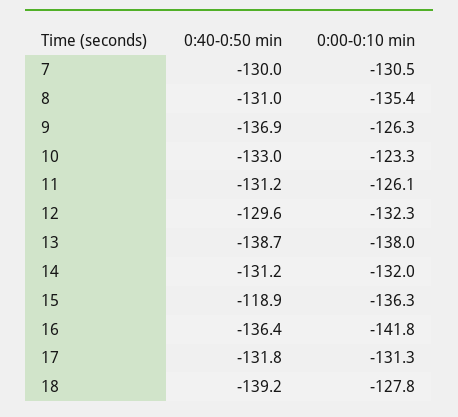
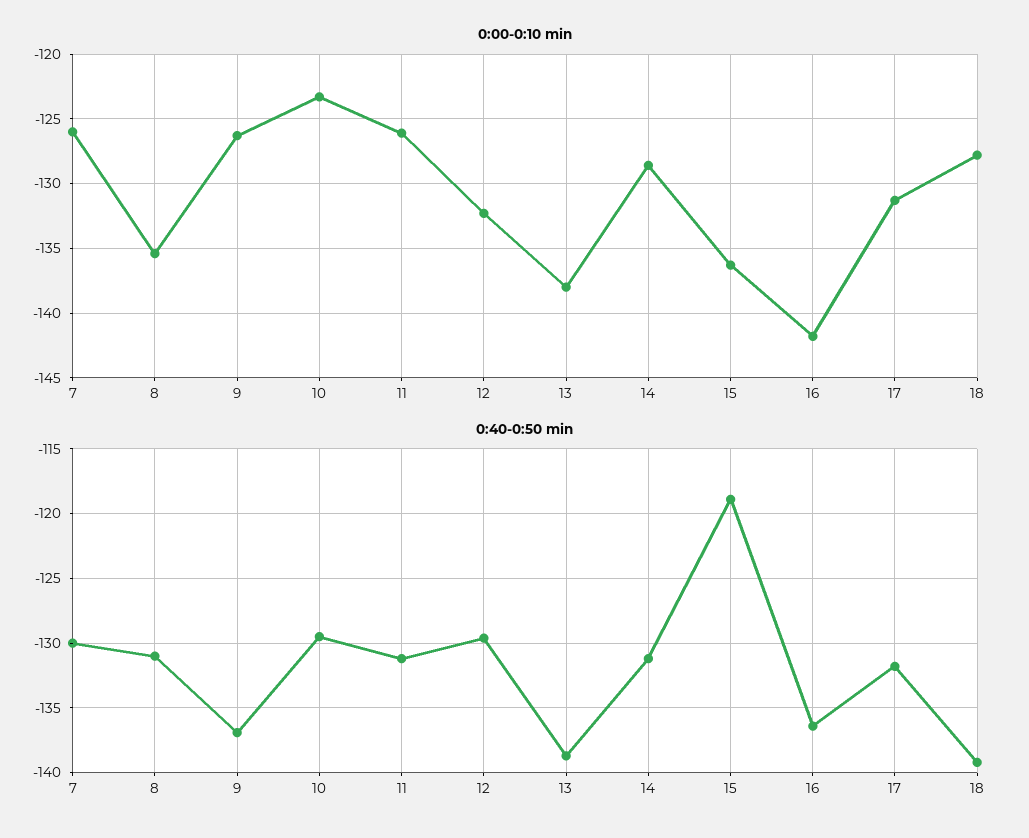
  {
    "0:40-0:50 min": {
      "7": -130,
      "8": -131,
      "9": -136.9,
-     "10": -133,
+     "10": -129.5,
      "11": -131.2,
      "12": -129.6,
      "13": -138.7,
      "14": -131.2,
      "15": -118.9,
      "16": -136.4,
      "17": -131.8,
      "18": -139.2
    },
    "0:00-0:10 min": {
-     "7": -130.5,
+     "7": -126,
      "8": -135.4,
      "9": -126.3,
      "10": -123.3,
      "11": -126.1,
      "12": -132.3,
      "13": -138,
-     "14": -132,
+     "14": -128.5,
      "15": -136.3,
      "16": -141.8,
      "17": -131.3,
      "18": -127.8
    }
  }

